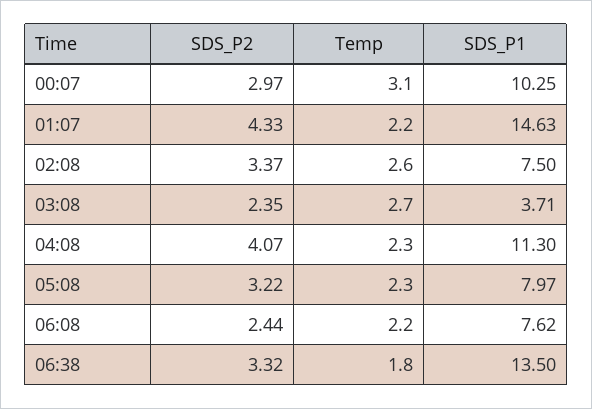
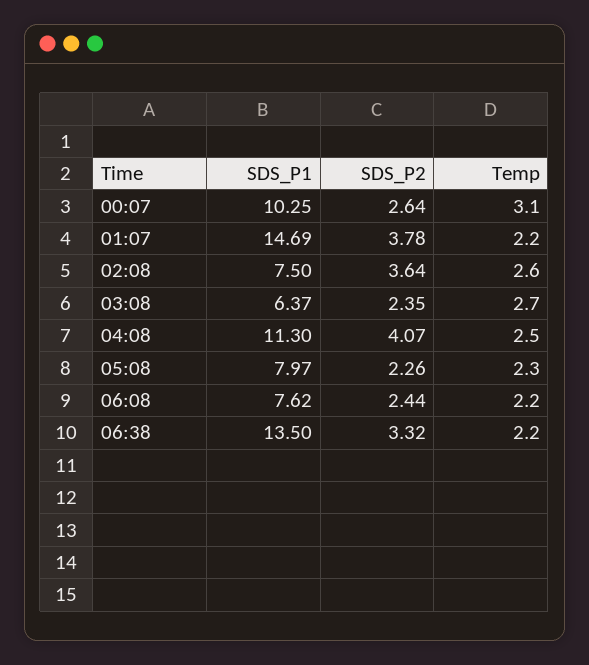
  {
    "SDS_P2": {
-     "00:07": 2.97,
+     "00:07": 2.64,
-     "01:07": 4.33,
+     "01:07": 3.78,
-     "02:08": 3.37,
+     "02:08": 3.64,
      "03:08": 2.35,
      "04:08": 4.07,
-     "05:08": 3.22,
+     "05:08": 2.26,
      "06:08": 2.44,
      "06:38": 3.32
    },
    "Temp": {
      "00:07": 3.1,
      "01:07": 2.2,
      "02:08": 2.6,
      "03:08": 2.7,
-     "04:08": 2.3,
+     "04:08": 2.5,
      "05:08": 2.3,
      "06:08": 2.2,
-     "06:38": 1.8
+     "06:38": 2.2
    },
    "SDS_P1": {
      "00:07": 10.25,
-     "01:07": 14.63,
+     "01:07": 14.69,
      "02:08": 7.5,
-     "03:08": 3.71,
+     "03:08": 6.37,
      "04:08": 11.3,
      "05:08": 7.97,
      "06:08": 7.62,
      "06:38": 13.5
    }
  }

